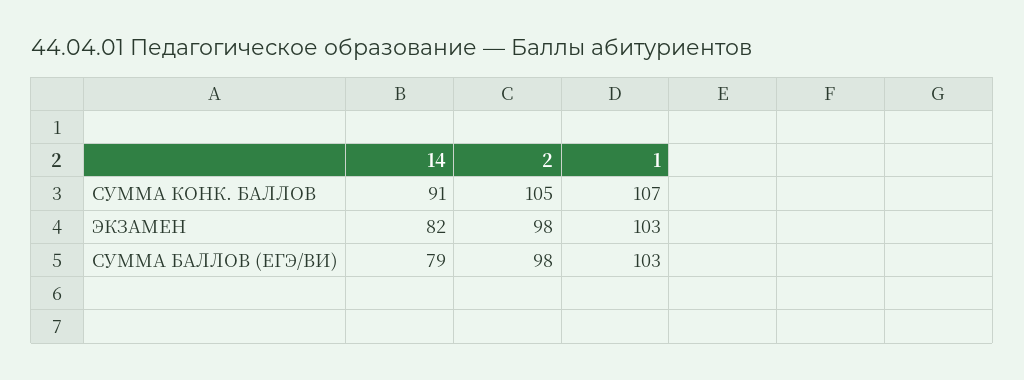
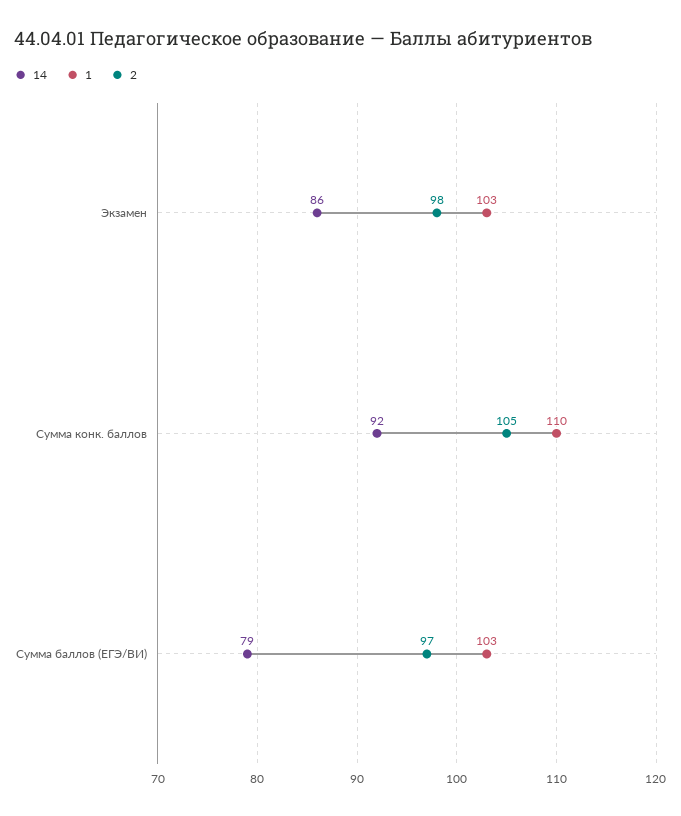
  {
    "14": {
-     "СУММА КОНК. БАЛЛОВ": 91,
+     "СУММА КОНК. БАЛЛОВ": 92,
-     "ЭКЗАМЕН": 82,
+     "ЭКЗАМЕН": 86,
      "СУММА БАЛЛОВ (ЕГЭ/ВИ)": 79
    },
    "2": {
      "СУММА КОНК. БАЛЛОВ": 105,
      "ЭКЗАМЕН": 98,
-     "СУММА БАЛЛОВ (ЕГЭ/ВИ)": 98
+     "СУММА БАЛЛОВ (ЕГЭ/ВИ)": 97
    },
    "1": {
-     "СУММА КОНК. БАЛЛОВ": 107,
+     "СУММА КОНК. БАЛЛОВ": 110,
      "ЭКЗАМЕН": 103,
      "СУММА БАЛЛОВ (ЕГЭ/ВИ)": 103
    }
  }

